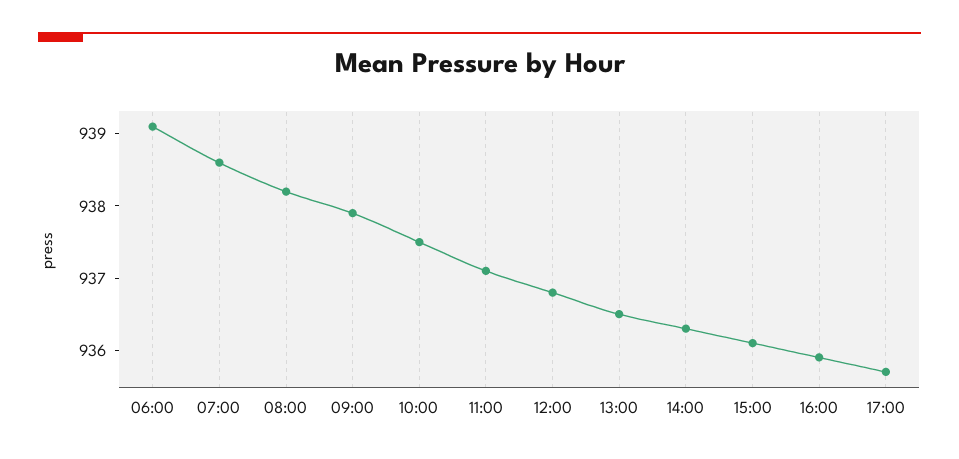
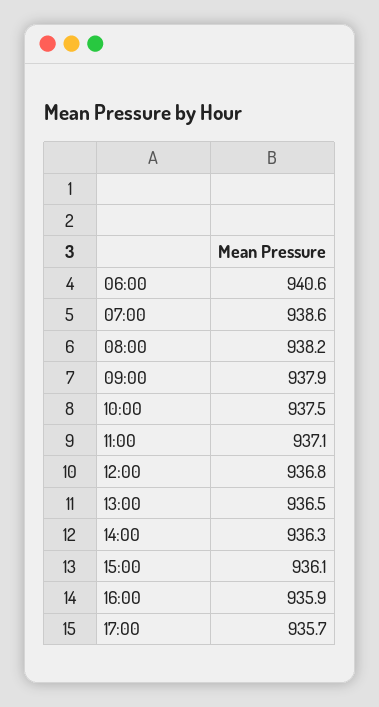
  {
-   "06:00": 939,
+   "06:00": 940.6,
    "07:00": 938.6,
    "08:00": 938.2,
    "09:00": 937.9,
    "10:00": 937.5,
    "11:00": 937.1,
    "12:00": 936.8,
    "13:00": 936.5,
    "14:00": 936.3,
    "15:00": 936.1,
    "16:00": 935.9,
    "17:00": 935.7
  }

